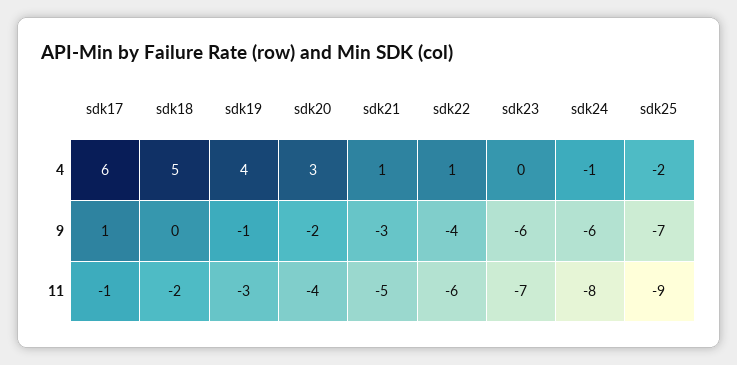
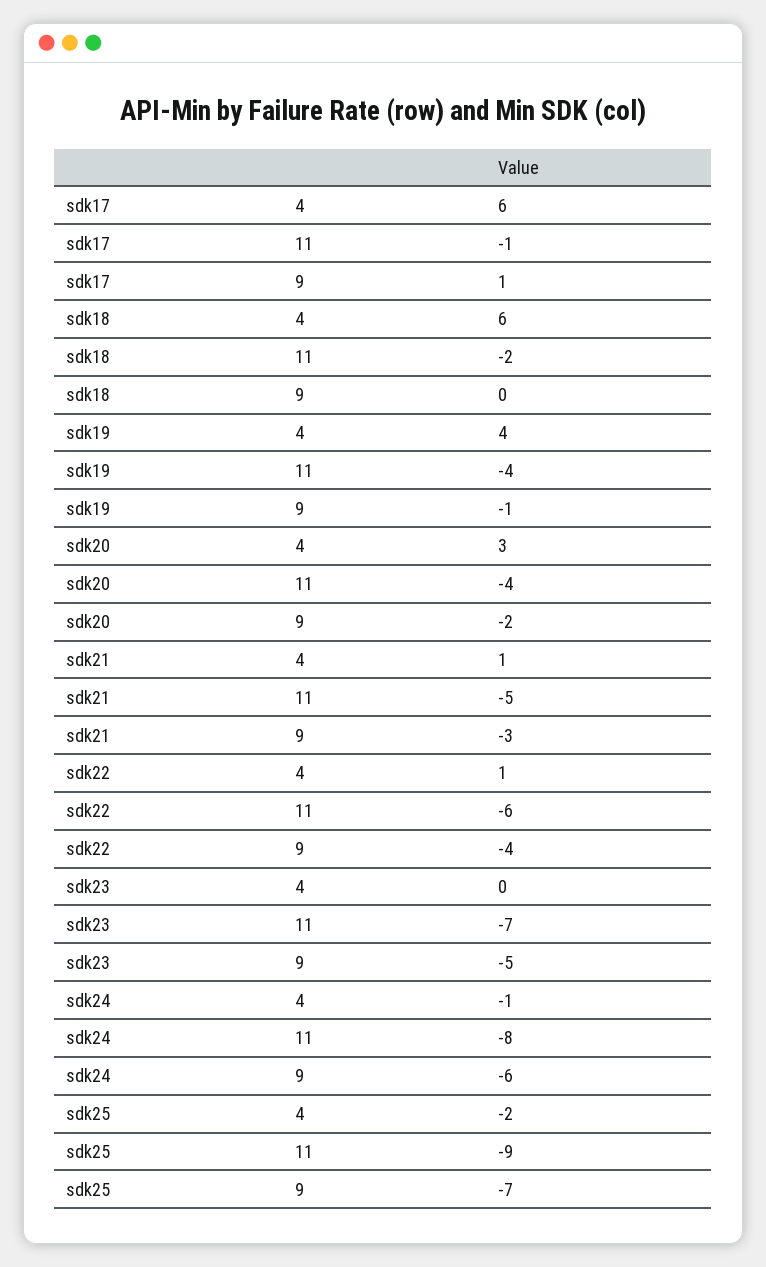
  {
    "sdk17": {
      "4": 6,
      "9": 1,
      "11": -1
    },
    "sdk18": {
-     "4": 5,
+     "4": 6,
      "9": 0,
      "11": -2
    },
    "sdk19": {
      "4": 4,
      "9": -1,
-     "11": -3
+     "11": -4
    },
    "sdk20": {
      "4": 3,
      "9": -2,
      "11": -4
    },
    "sdk21": {
      "4": 1,
      "9": -3,
      "11": -5
    },
    "sdk22": {
      "4": 1,
      "9": -4,
      "11": -6
    },
    "sdk23": {
      "4": 0,
-     "9": -6,
+     "9": -5,
      "11": -7
    },
    "sdk24": {
      "4": -1,
      "9": -6,
      "11": -8
    },
    "sdk25": {
      "4": -2,
      "9": -7,
      "11": -9
    }
  }

